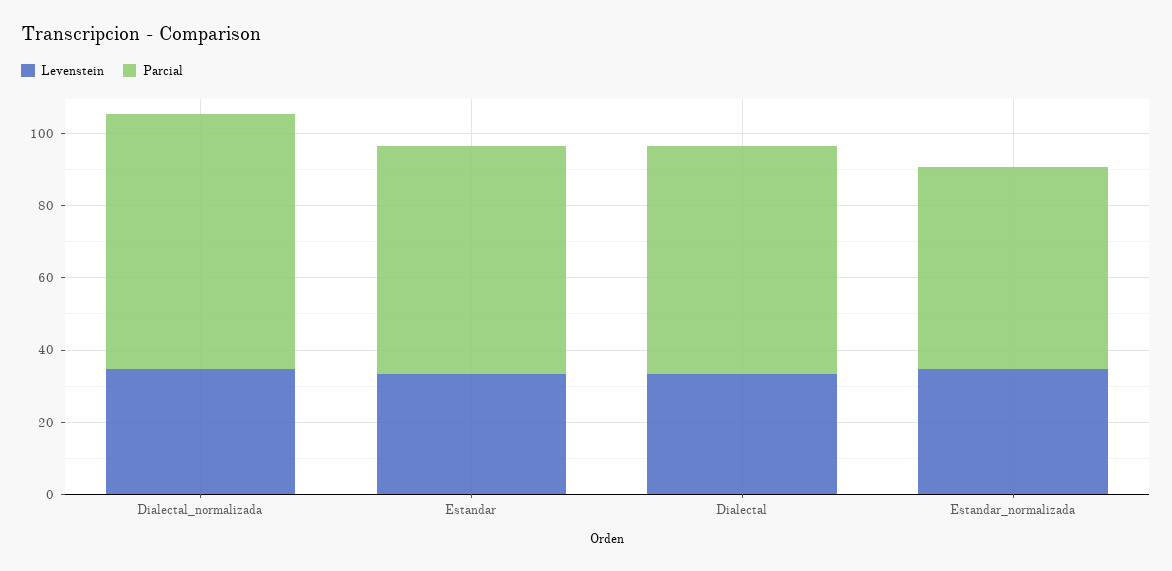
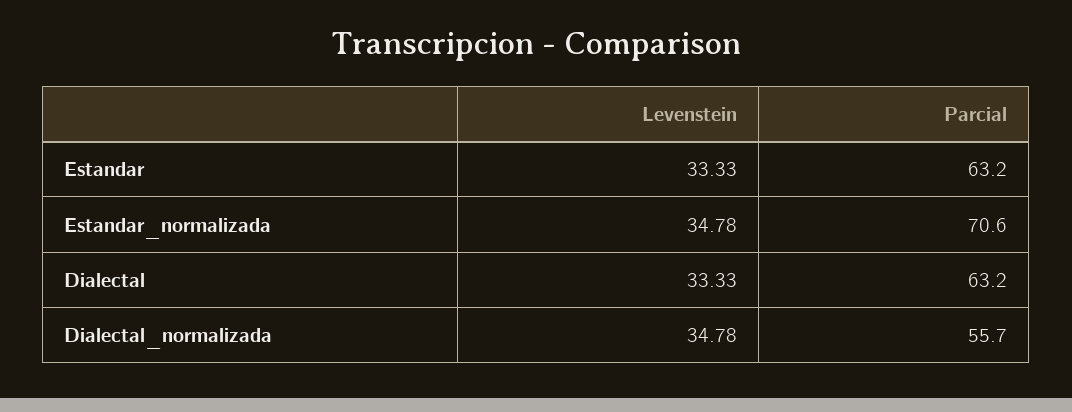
  {
    "Levenstein": {
      "Dialectal_normalizada": 34.78,
      "Estandar": 33.33,
      "Dialectal": 33.33,
      "Estandar_normalizada": 34.78
    },
    "Parcial": {
-     "Dialectal_normalizada": 70,
+     "Dialectal_normalizada": 55.7,
      "Estandar": 63.2,
      "Dialectal": 63.2,
-     "Estandar_normalizada": 55
+     "Estandar_normalizada": 70.6
    }
  }

